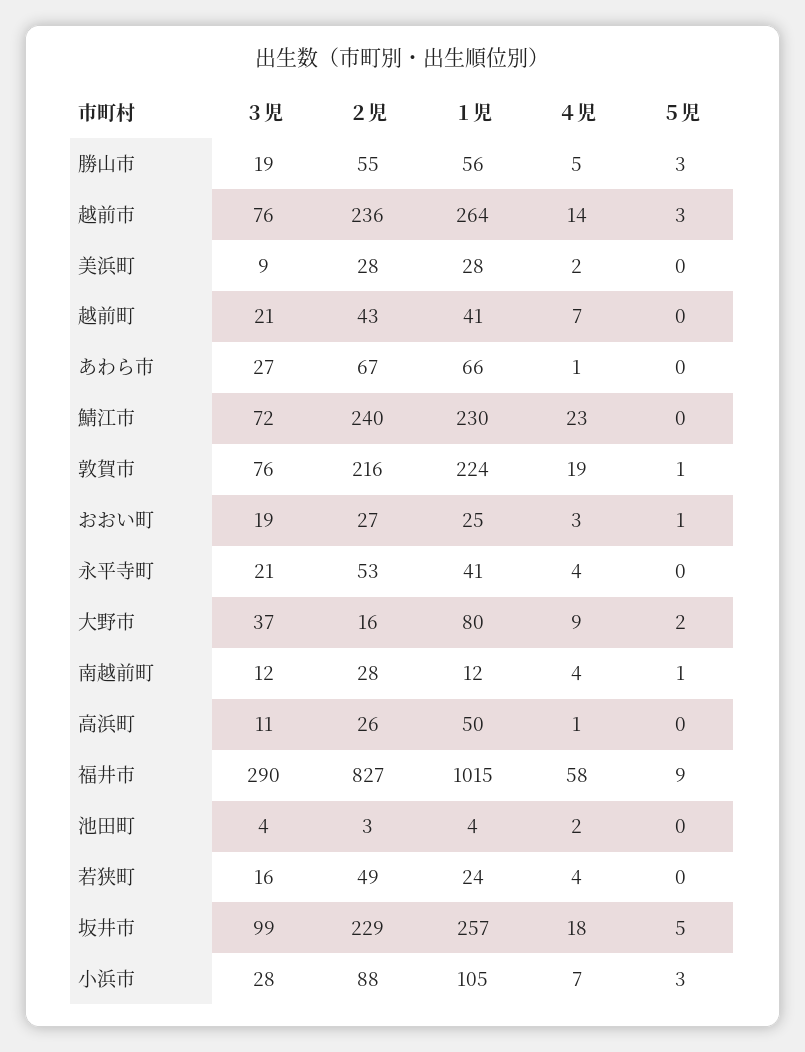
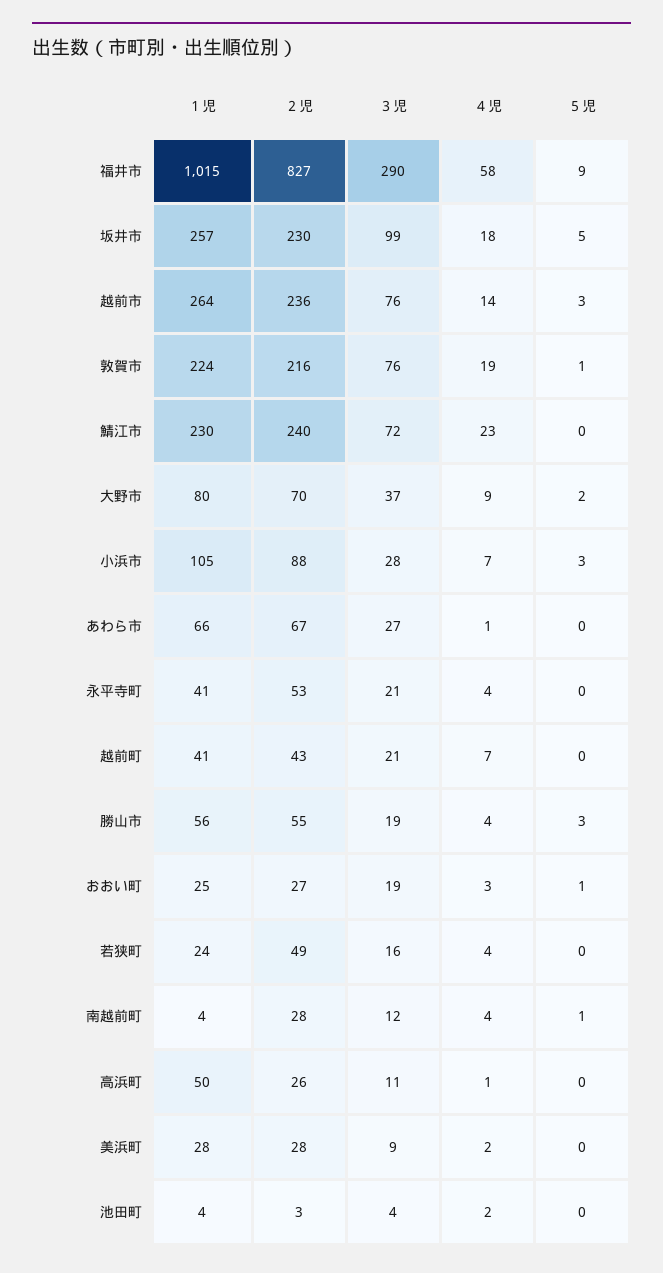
  {
    "３児": {
      "勝山市": 19,
      "越前市": 76,
      "美浜町": 9,
      "越前町": 21,
      "あわら市": 27,
      "鯖江市": 72,
      "敦賀市": 76,
      "おおい町": 19,
      "永平寺町": 21,
      "大野市": 37,
      "南越前町": 12,
      "高浜町": 11,
      "福井市": 290,
      "池田町": 4,
      "若狭町": 16,
      "坂井市": 99,
      "小浜市": 28
    },
    "２児": {
      "勝山市": 55,
      "越前市": 236,
      "美浜町": 28,
      "越前町": 43,
      "あわら市": 67,
      "鯖江市": 240,
      "敦賀市": 216,
      "おおい町": 27,
      "永平寺町": 53,
-     "大野市": 16,
+     "大野市": 70,
      "南越前町": 28,
      "高浜町": 26,
      "福井市": 827,
      "池田町": 3,
      "若狭町": 49,
-     "坂井市": 229,
+     "坂井市": 230,
      "小浜市": 88
    },
    "１児": {
      "勝山市": 56,
      "越前市": 264,
      "美浜町": 28,
      "越前町": 41,
      "あわら市": 66,
      "鯖江市": 230,
      "敦賀市": 224,
      "おおい町": 25,
      "永平寺町": 41,
      "大野市": 80,
-     "南越前町": 12,
+     "南越前町": 4,
      "高浜町": 50,
      "福井市": 1015,
      "池田町": 4,
      "若狭町": 24,
      "坂井市": 257,
      "小浜市": 105
    },
    "４児": {
-     "勝山市": 5,
+     "勝山市": 4,
      "越前市": 14,
      "美浜町": 2,
      "越前町": 7,
      "あわら市": 1,
      "鯖江市": 23,
      "敦賀市": 19,
      "おおい町": 3,
      "永平寺町": 4,
      "大野市": 9,
      "南越前町": 4,
      "高浜町": 1,
      "福井市": 58,
      "池田町": 2,
      "若狭町": 4,
      "坂井市": 18,
      "小浜市": 7
    },
    "５児": {
      "勝山市": 3,
      "越前市": 3,
      "美浜町": 0,
      "越前町": 0,
      "あわら市": 0,
      "鯖江市": 0,
      "敦賀市": 1,
      "おおい町": 1,
      "永平寺町": 0,
      "大野市": 2,
      "南越前町": 1,
      "高浜町": 0,
      "福井市": 9,
      "池田町": 0,
      "若狭町": 0,
      "坂井市": 5,
      "小浜市": 3
    }
  }

